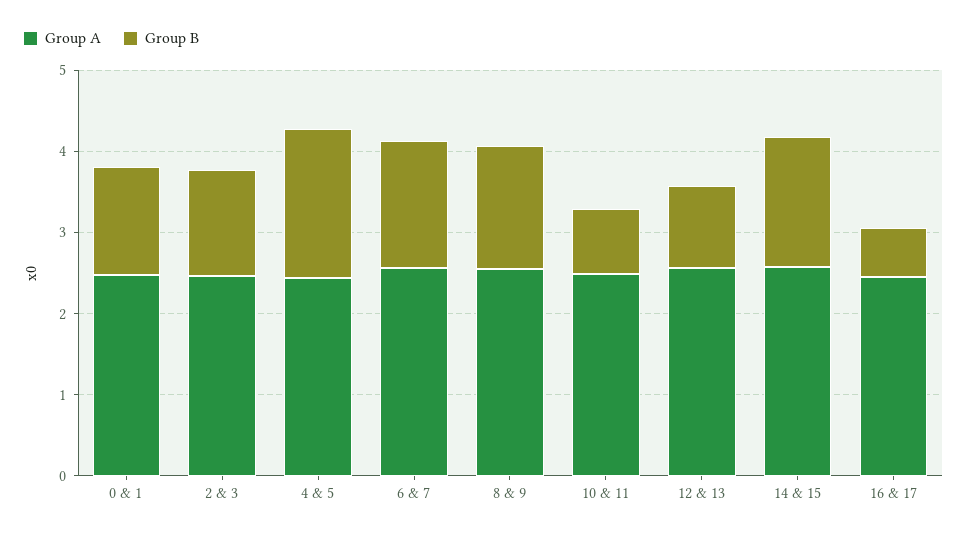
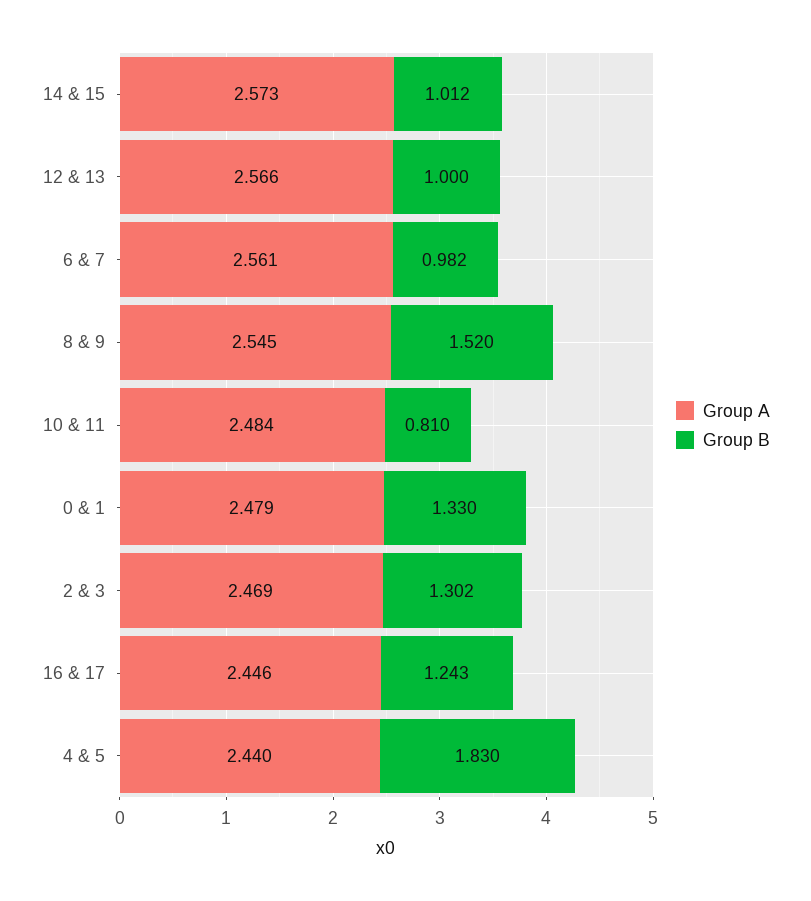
  {
    "Group A": {
      "0 & 1": 2.479,
      "2 & 3": 2.469,
      "4 & 5": 2.44,
      "6 & 7": 2.561,
      "8 & 9": 2.545,
      "10 & 11": 2.484,
      "12 & 13": 2.566,
      "14 & 15": 2.573,
      "16 & 17": 2.446
    },
    "Group B": {
      "0 & 1": 1.33,
      "2 & 3": 1.302,
      "4 & 5": 1.83,
-     "6 & 7": 1.6,
+     "6 & 7": 0.982,
      "8 & 9": 1.52,
      "10 & 11": 0.81,
      "12 & 13": 1,
-     "14 & 15": 1.6,
+     "14 & 15": 1.012,
-     "16 & 17": 0.6
+     "16 & 17": 1.243
    }
  }

